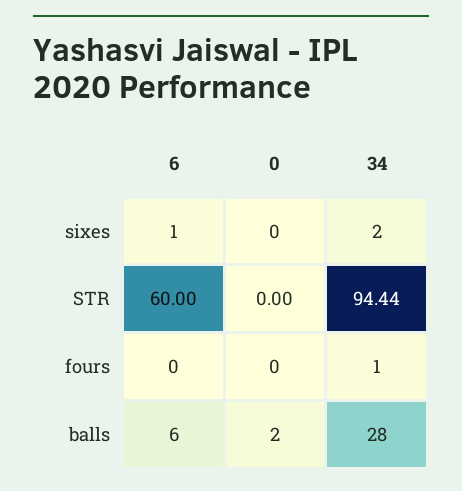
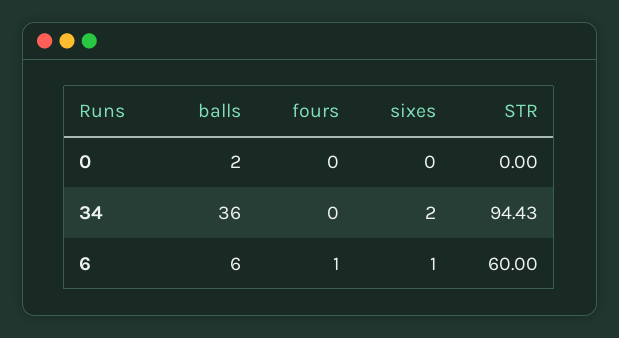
  {
    "6": {
      "sixes": 1,
      "STR": 60,
-     "fours": 0,
+     "fours": 1,
      "balls": 6
    },
    "0": {
      "sixes": 0,
      "STR": 0,
      "fours": 0,
      "balls": 2
    },
    "34": {
      "sixes": 2,
-     "STR": 94.44,
+     "STR": 94.43,
-     "fours": 1,
+     "fours": 0,
-     "balls": 28
+     "balls": 36
    }
  }

